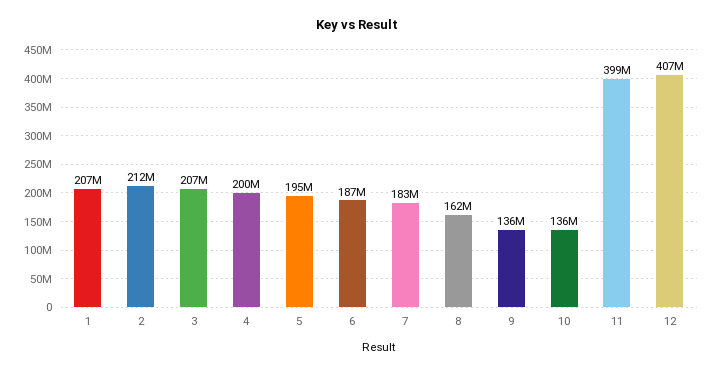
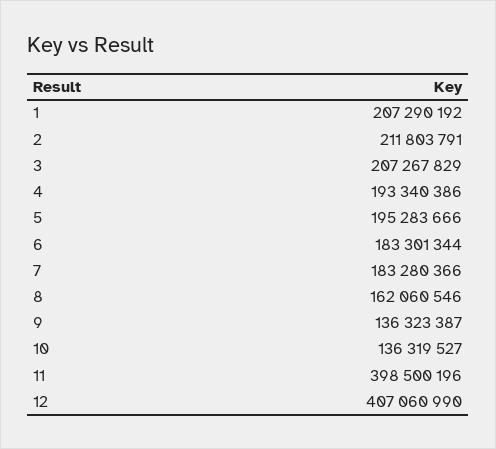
  {
    "1": 207290192,
    "2": 211803791,
    "3": 207267829,
-   "4": 200000000,
+   "4": 193340386,
    "5": 195283666,
-   "6": 187000000,
+   "6": 183301344,
    "7": 183280366,
    "8": 162060546,
    "9": 136323387,
    "10": 136319527,
    "11": 398500196,
    "12": 407060990
  }

